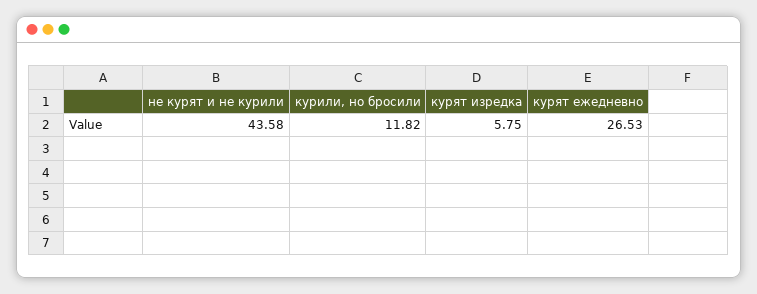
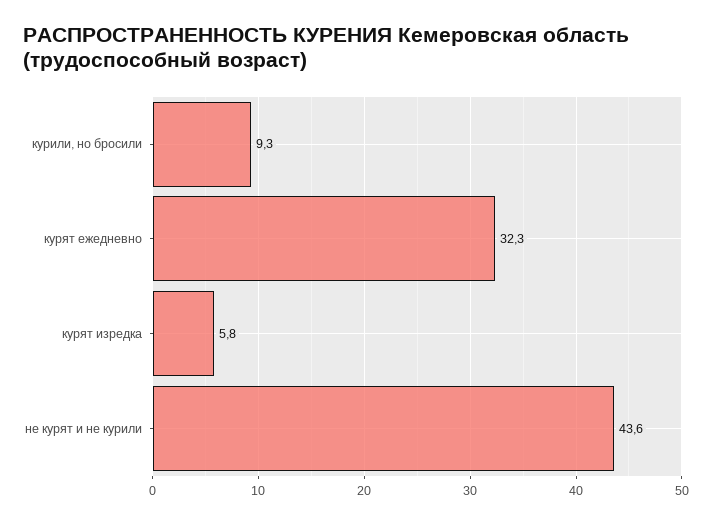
  {
    "не курят и не курили": 43.58,
-   "курили, но бросили": 11.82,
+   "курили, но бросили": 9.3,
    "курят изредка": 5.75,
-   "курят ежедневно": 26.53
+   "курят ежедневно": 32.3
  }

